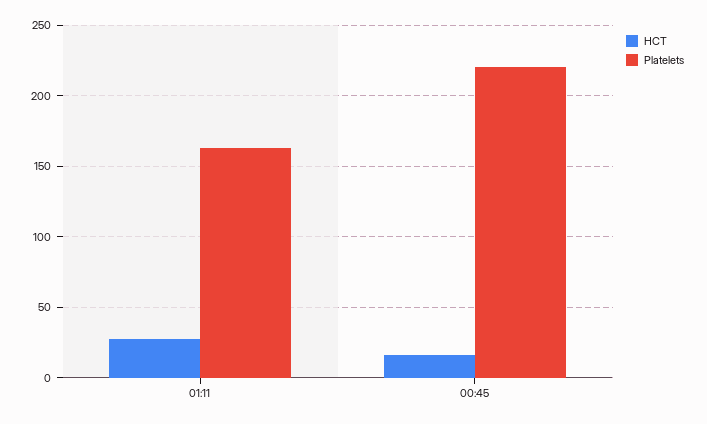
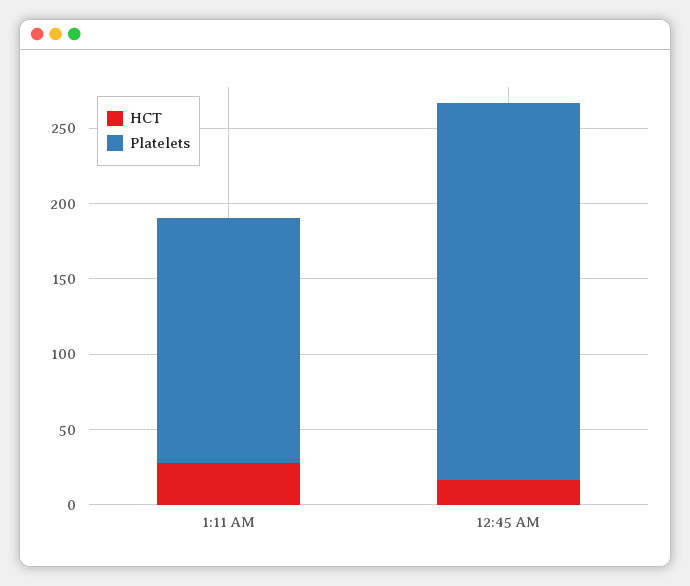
  {
    "HCT": {
      "01:11": 30,
      "00:45": 15
    },
    "Platelets": {
      "01:11": 165,
-     "00:45": 220
+     "00:45": 250
    }
  }

